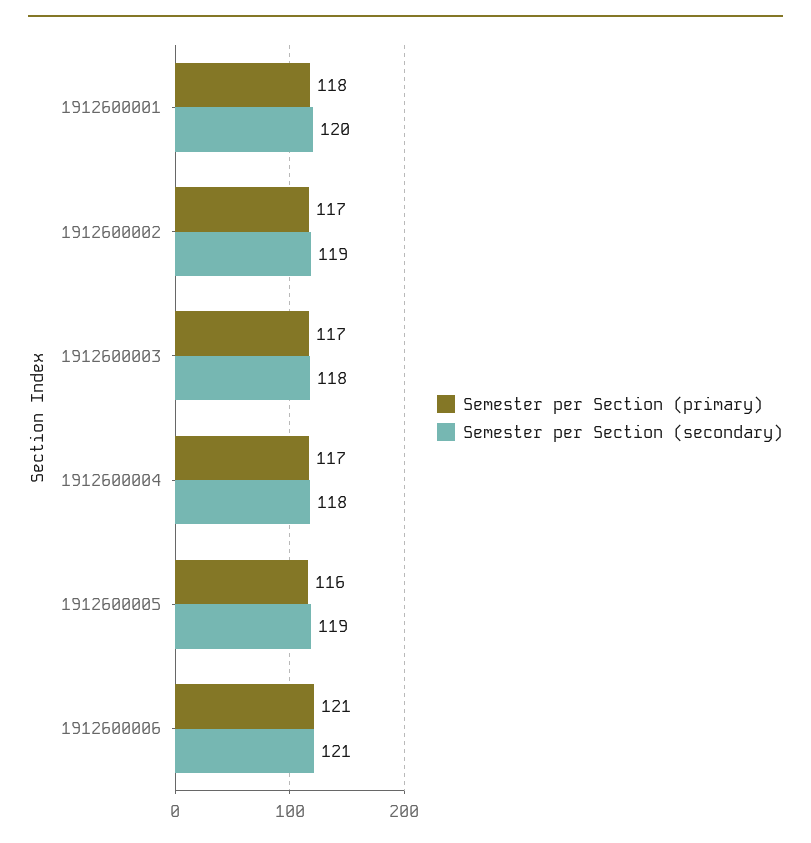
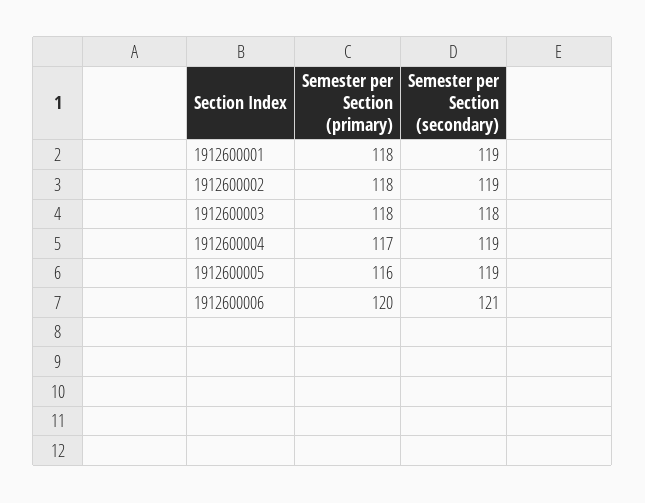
  {
    "Semester per Section (primary)": {
      "1912600001": 118,
-     "1912600002": 117,
+     "1912600002": 118,
-     "1912600003": 117,
+     "1912600003": 118,
      "1912600004": 117,
      "1912600005": 116,
-     "1912600006": 121
+     "1912600006": 120
    },
    "Semester per Section (secondary)": {
-     "1912600001": 120,
+     "1912600001": 119,
      "1912600002": 119,
      "1912600003": 118,
-     "1912600004": 118,
+     "1912600004": 119,
      "1912600005": 119,
      "1912600006": 121
    }
  }

